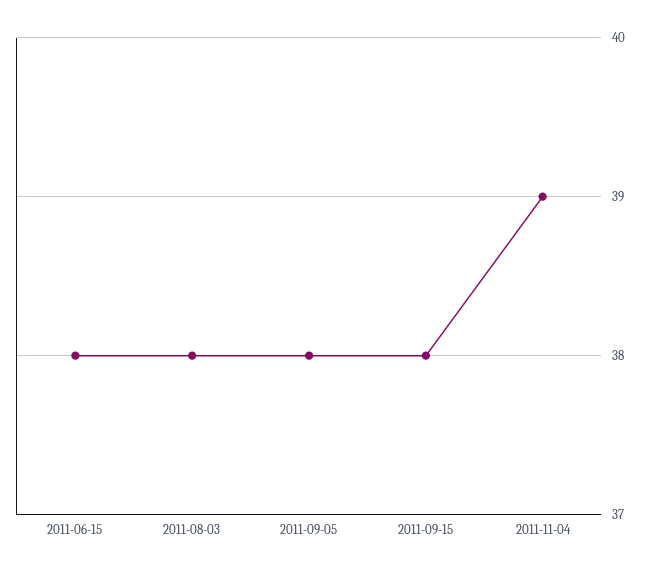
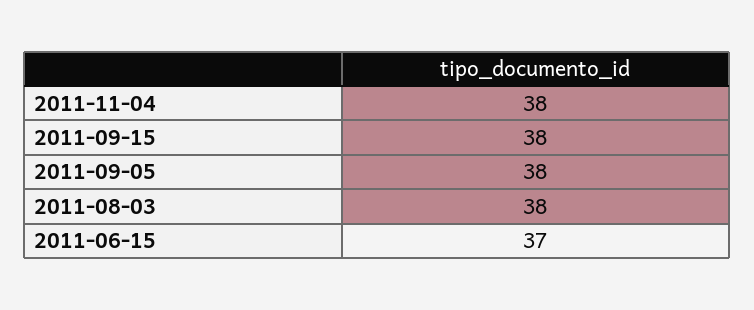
  {
-   "2011-06-15": 38,
+   "2011-06-15": 37,
    "2011-08-03": 38,
    "2011-09-05": 38,
    "2011-09-15": 38,
-   "2011-11-04": 39
+   "2011-11-04": 38
  }

